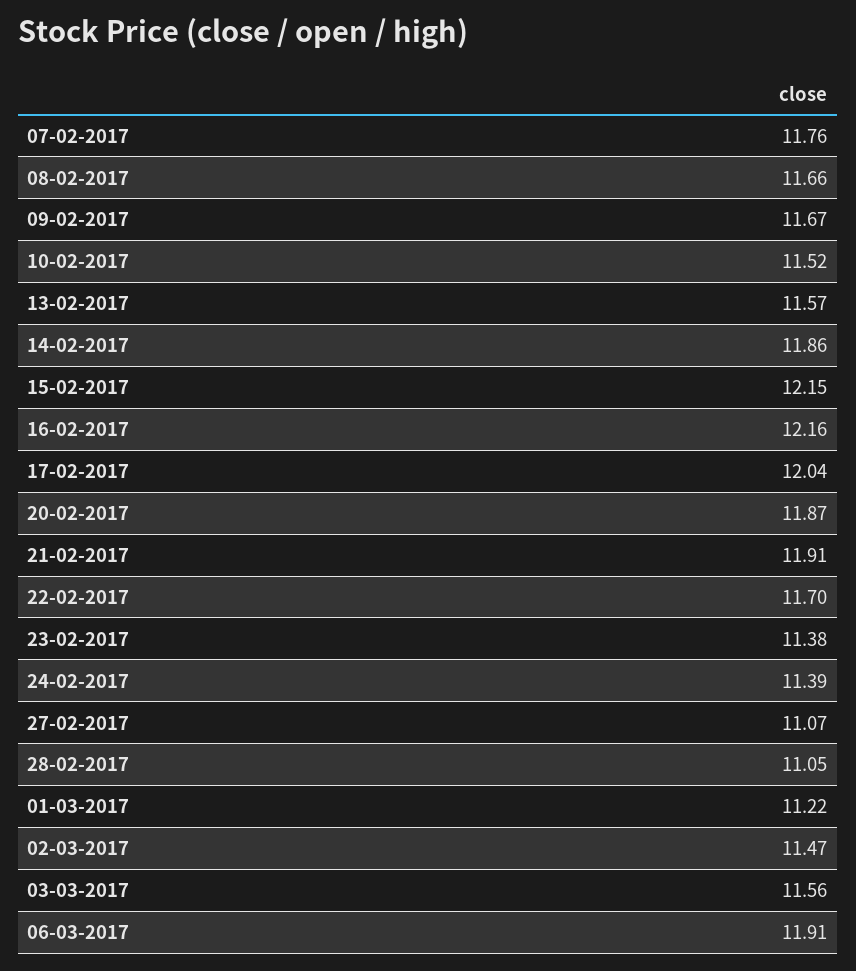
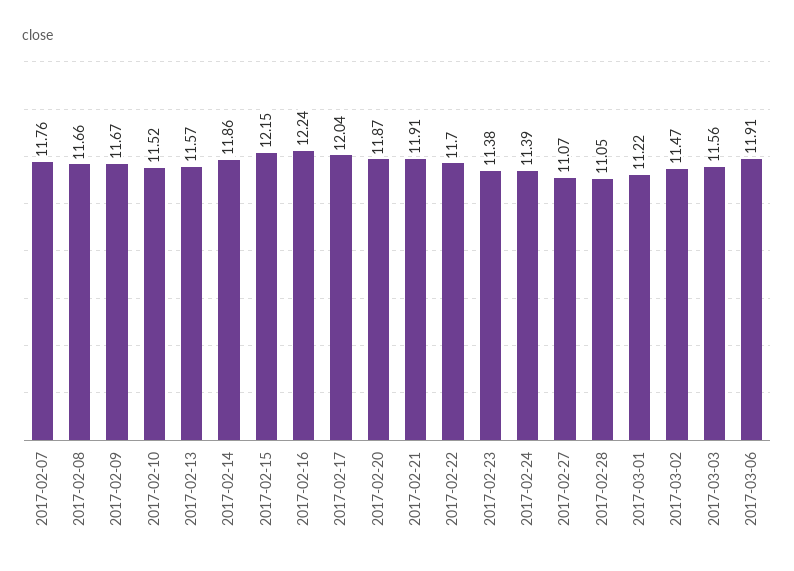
  {
    "07-02-2017": 11.76,
    "08-02-2017": 11.66,
    "09-02-2017": 11.67,
    "10-02-2017": 11.52,
    "13-02-2017": 11.57,
    "14-02-2017": 11.86,
    "15-02-2017": 12.15,
-   "16-02-2017": 12.16,
+   "16-02-2017": 12.24,
    "17-02-2017": 12.04,
    "20-02-2017": 11.87,
    "21-02-2017": 11.91,
    "22-02-2017": 11.7,
    "23-02-2017": 11.38,
    "24-02-2017": 11.39,
    "27-02-2017": 11.07,
    "28-02-2017": 11.05,
    "01-03-2017": 11.22,
    "02-03-2017": 11.47,
    "03-03-2017": 11.56,
    "06-03-2017": 11.91
  }

